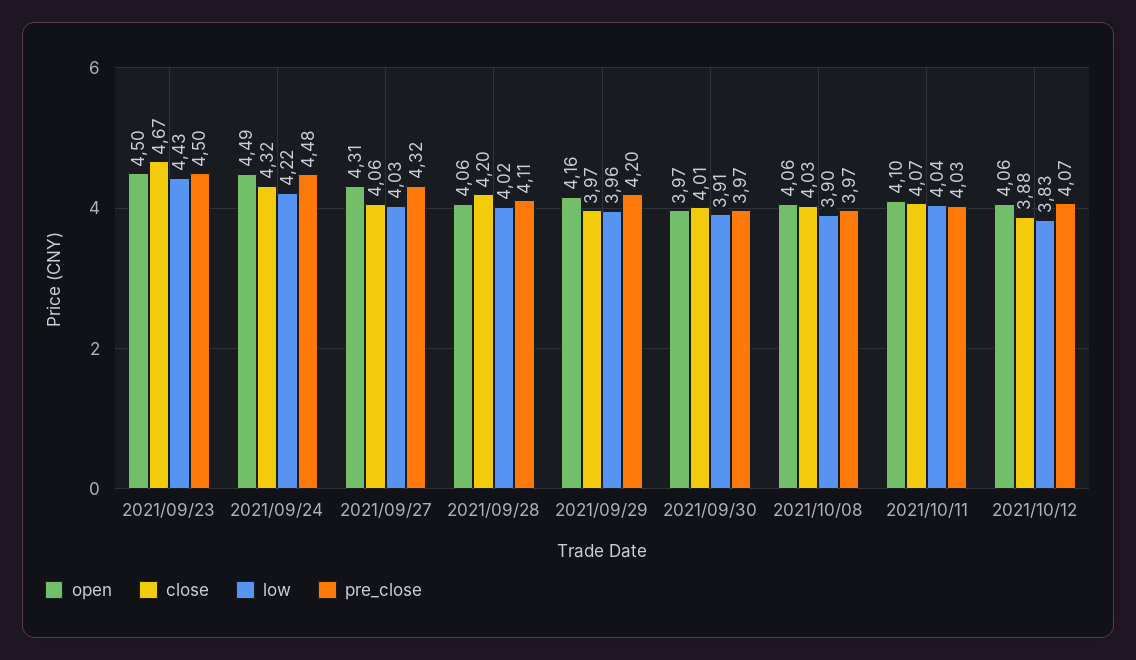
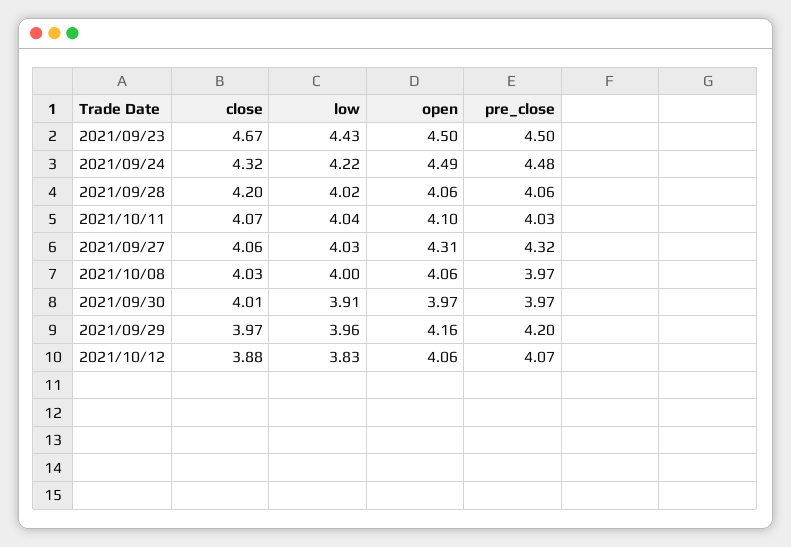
  {
    "open": {
      "2021/09/23": 4.5,
      "2021/09/24": 4.49,
      "2021/09/27": 4.31,
      "2021/09/28": 4.06,
      "2021/09/29": 4.16,
      "2021/09/30": 3.97,
      "2021/10/08": 4.06,
      "2021/10/11": 4.1,
      "2021/10/12": 4.06
    },
    "close": {
      "2021/09/23": 4.67,
      "2021/09/24": 4.32,
      "2021/09/27": 4.06,
      "2021/09/28": 4.2,
      "2021/09/29": 3.97,
      "2021/09/30": 4.01,
      "2021/10/08": 4.03,
      "2021/10/11": 4.07,
      "2021/10/12": 3.88
    },
    "low": {
      "2021/09/23": 4.43,
      "2021/09/24": 4.22,
      "2021/09/27": 4.03,
      "2021/09/28": 4.02,
      "2021/09/29": 3.96,
      "2021/09/30": 3.91,
-     "2021/10/08": 3.9,
+     "2021/10/08": 4,
      "2021/10/11": 4.04,
      "2021/10/12": 3.83
    },
    "pre_close": {
      "2021/09/23": 4.5,
      "2021/09/24": 4.48,
      "2021/09/27": 4.32,
-     "2021/09/28": 4.11,
+     "2021/09/28": 4.06,
      "2021/09/29": 4.2,
      "2021/09/30": 3.97,
      "2021/10/08": 3.97,
      "2021/10/11": 4.03,
      "2021/10/12": 4.07
    }
  }

